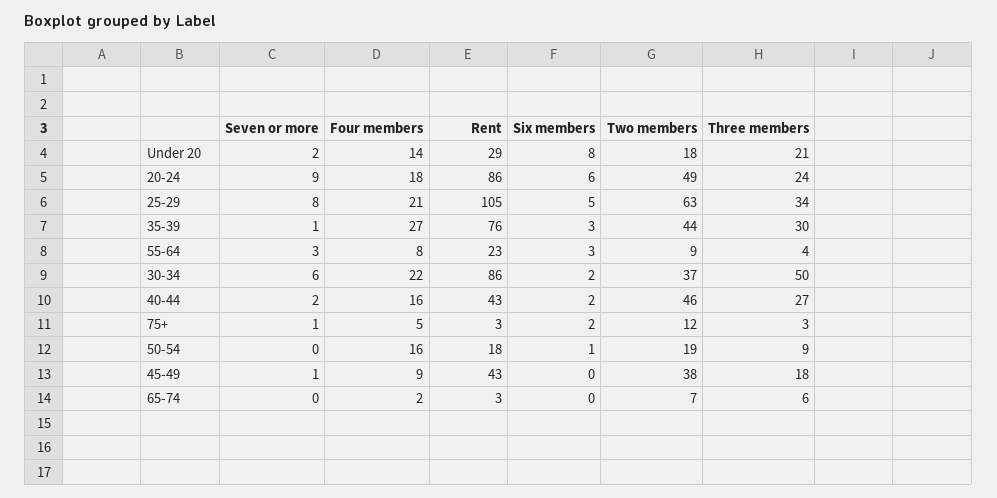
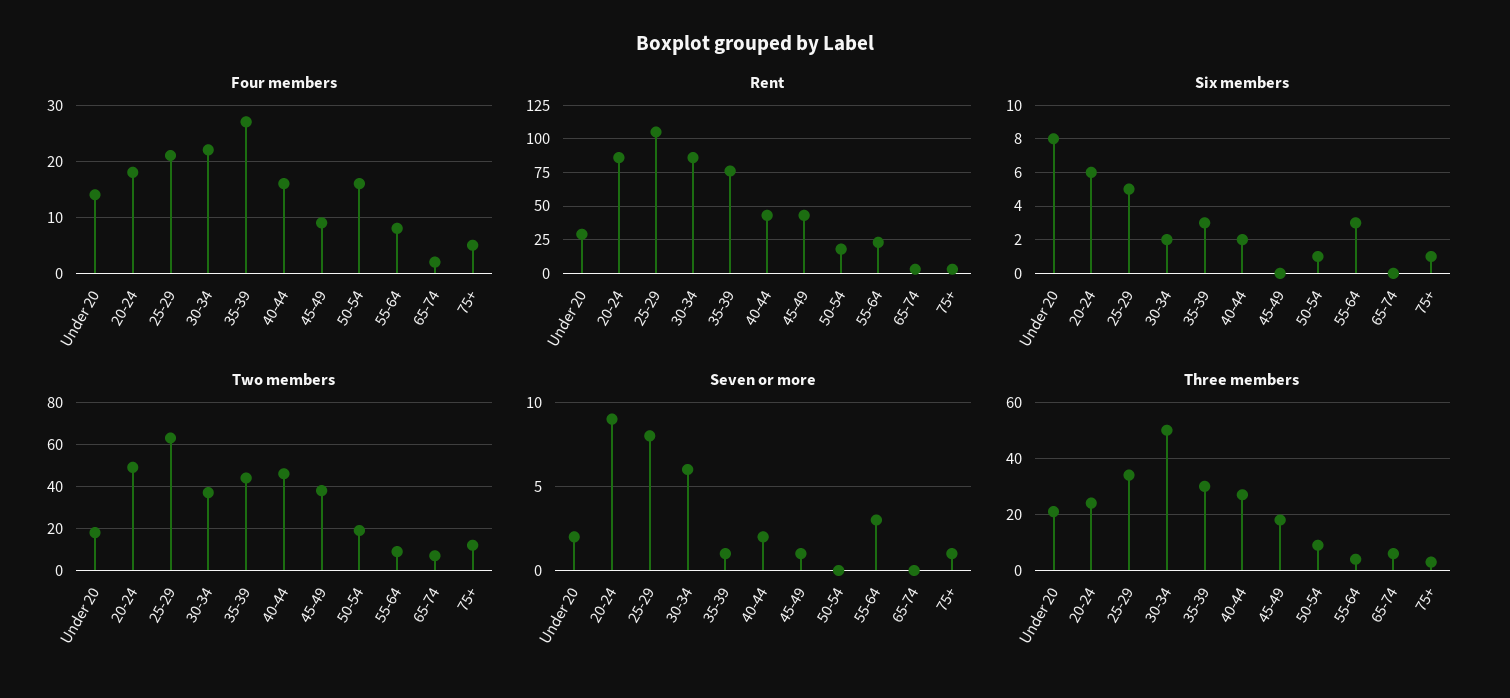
  {
    "Seven or more": {
      "Under 20": 2,
      "20-24": 9,
      "25-29": 8,
      "35-39": 1,
      "55-64": 3,
      "30-34": 6,
      "40-44": 2,
      "75+": 1,
      "50-54": 0,
      "45-49": 1,
      "65-74": 0
    },
    "Four members": {
      "Under 20": 14,
      "20-24": 18,
      "25-29": 21,
      "35-39": 27,
      "55-64": 8,
      "30-34": 22,
      "40-44": 16,
      "75+": 5,
      "50-54": 16,
      "45-49": 9,
      "65-74": 2
    },
    "Rent": {
      "Under 20": 29,
      "20-24": 86,
      "25-29": 105,
      "35-39": 76,
      "55-64": 23,
      "30-34": 86,
      "40-44": 43,
      "75+": 3,
      "50-54": 18,
      "45-49": 43,
      "65-74": 3
    },
    "Six members": {
      "Under 20": 8,
      "20-24": 6,
      "25-29": 5,
      "35-39": 3,
      "55-64": 3,
      "30-34": 2,
      "40-44": 2,
-     "75+": 2,
+     "75+": 1,
      "50-54": 1,
      "45-49": 0,
      "65-74": 0
    },
    "Two members": {
      "Under 20": 18,
      "20-24": 49,
      "25-29": 63,
      "35-39": 44,
      "55-64": 9,
      "30-34": 37,
      "40-44": 46,
      "75+": 12,
      "50-54": 19,
      "45-49": 38,
      "65-74": 7
    },
    "Three members": {
      "Under 20": 21,
      "20-24": 24,
      "25-29": 34,
      "35-39": 30,
      "55-64": 4,
      "30-34": 50,
      "40-44": 27,
      "75+": 3,
      "50-54": 9,
      "45-49": 18,
      "65-74": 6
    }
  }

